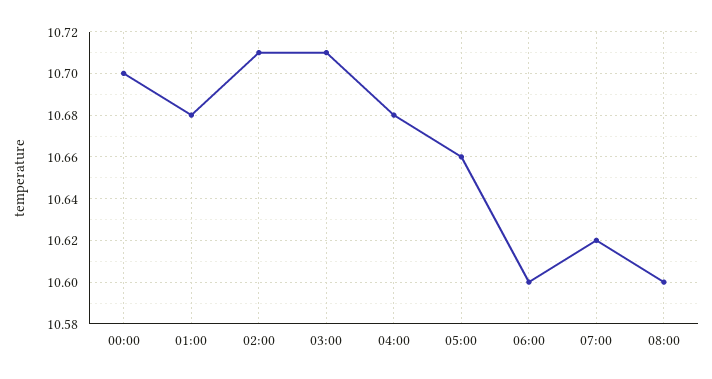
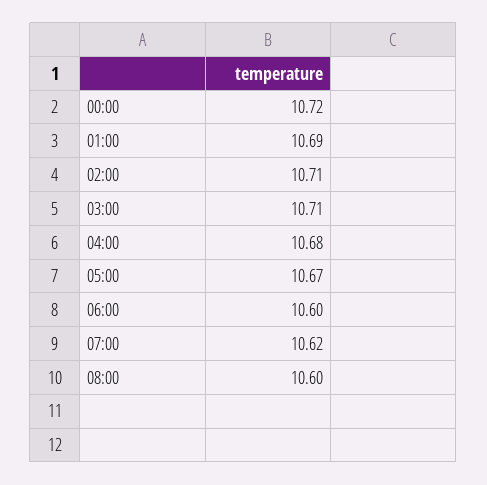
  {
-   "00:00": 10.7,
+   "00:00": 10.72,
-   "01:00": 10.68,
+   "01:00": 10.69,
    "02:00": 10.71,
    "03:00": 10.71,
    "04:00": 10.68,
-   "05:00": 10.66,
+   "05:00": 10.67,
    "06:00": 10.6,
    "07:00": 10.62,
    "08:00": 10.6
  }

